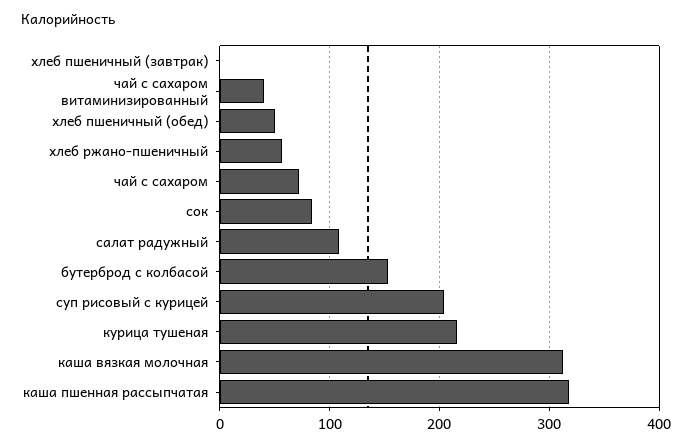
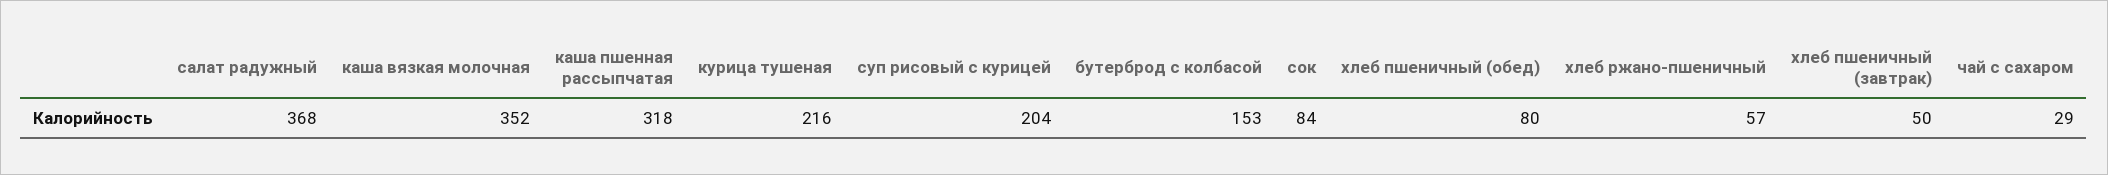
  {
-   "хлеб пшеничный (завтрак)": 0,
+   "хлеб пшеничный (завтрак)": 50,
-   "чай с сахаром витаминизированный": 40,
-   "хлеб пшеничный (обед)": 50,
+   "хлеб пшеничный (обед)": 80,
    "хлеб ржано-пшеничный": 57,
-   "чай с сахаром": 70,
+   "чай с сахаром": 29,
    "сок": 84,
-   "салат радужный": 110,
+   "салат радужный": 368,
    "бутерброд с колбасой": 153,
    "суп рисовый с курицей": 204,
    "курица тушеная": 216,
-   "каша вязкая молочная": 310,
+   "каша вязкая молочная": 352,
    "каша пшенная рассыпчатая": 318
  }

